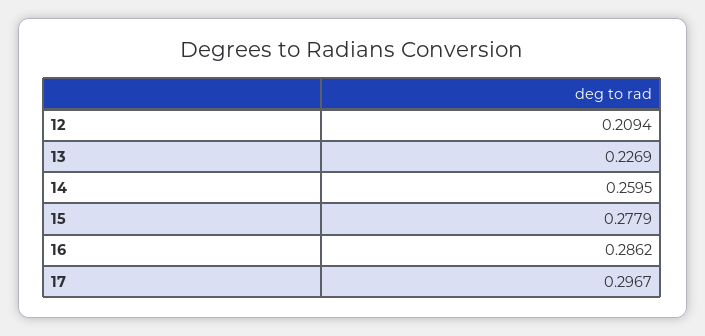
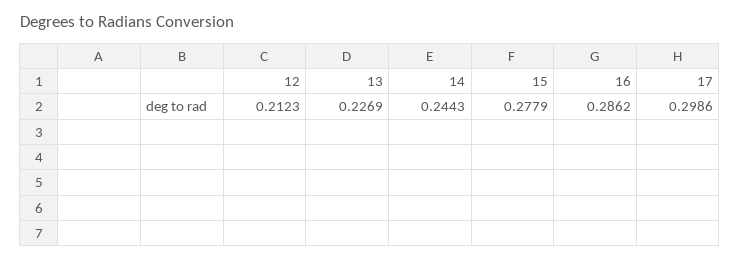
  {
-   "12": 0.2094,
+   "12": 0.2123,
    "13": 0.2269,
-   "14": 0.2595,
+   "14": 0.2443,
    "15": 0.2779,
    "16": 0.2862,
-   "17": 0.2967
+   "17": 0.2986
  }

